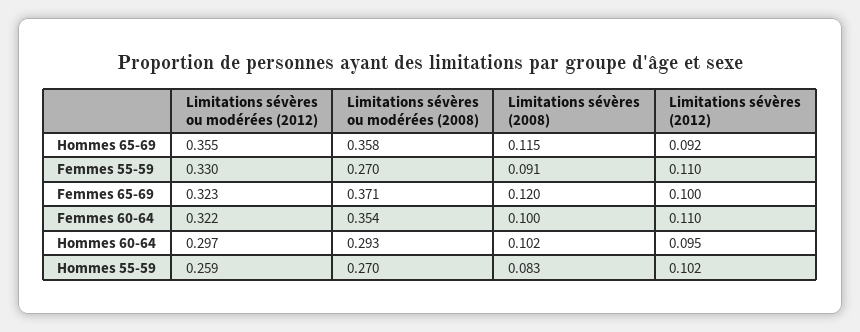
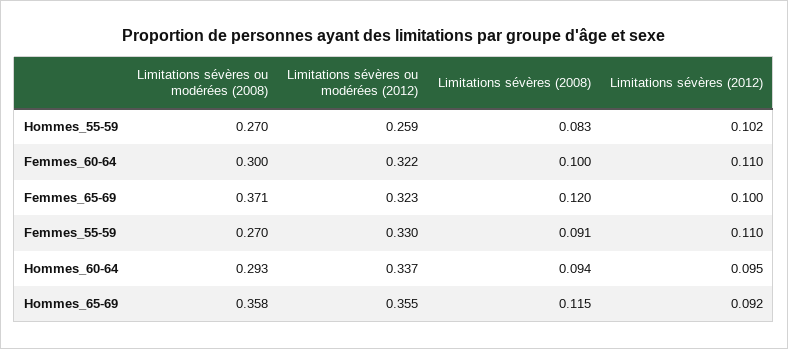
  {
    "Limitations sévères ou modérées (2012)": {
      "Hommes 65-69": 0.355,
      "Femmes 55-59": 0.33,
      "Femmes 65-69": 0.323,
      "Femmes 60-64": 0.322,
-     "Hommes 60-64": 0.297,
+     "Hommes 60-64": 0.337,
      "Hommes 55-59": 0.259
    },
    "Limitations sévères ou modérées (2008)": {
      "Hommes 65-69": 0.358,
      "Femmes 55-59": 0.27,
      "Femmes 65-69": 0.371,
-     "Femmes 60-64": 0.354,
+     "Femmes 60-64": 0.3,
      "Hommes 60-64": 0.293,
      "Hommes 55-59": 0.27
    },
    "Limitations sévères (2008)": {
      "Hommes 65-69": 0.115,
      "Femmes 55-59": 0.091,
      "Femmes 65-69": 0.12,
      "Femmes 60-64": 0.1,
-     "Hommes 60-64": 0.102,
+     "Hommes 60-64": 0.094,
      "Hommes 55-59": 0.083
    },
    "Limitations sévères (2012)": {
      "Hommes 65-69": 0.092,
      "Femmes 55-59": 0.11,
      "Femmes 65-69": 0.1,
      "Femmes 60-64": 0.11,
      "Hommes 60-64": 0.095,
      "Hommes 55-59": 0.102
    }
  }

